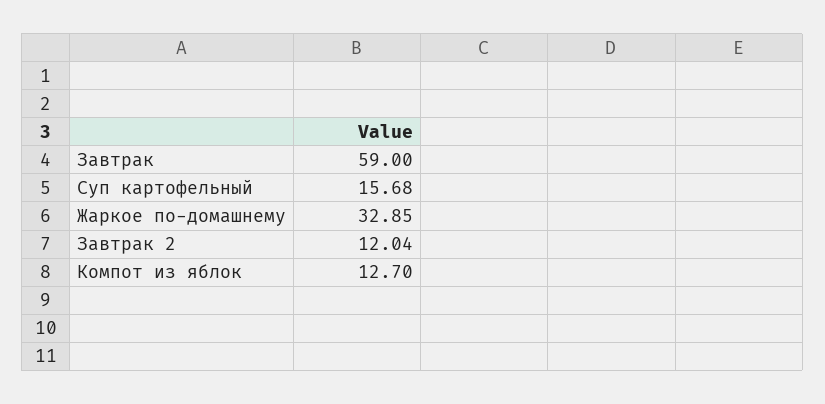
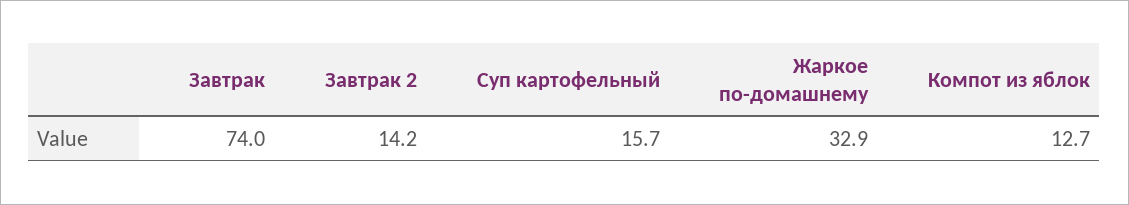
  {
-   "Завтрак": 59,
+   "Завтрак": 74,
    "Суп картофельный": 15.68,
    "Жаркое по-домашнему": 32.85,
-   "Завтрак 2": 12.04,
+   "Завтрак 2": 14.2,
    "Компот из яблок": 12.7
  }

